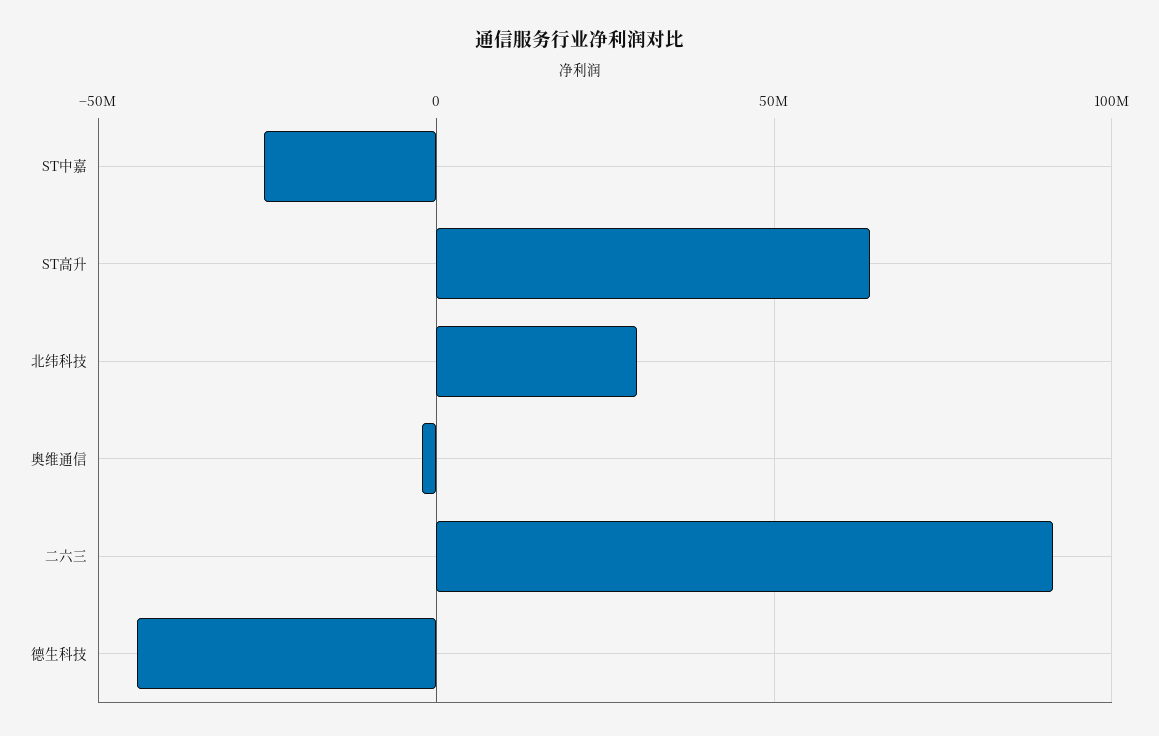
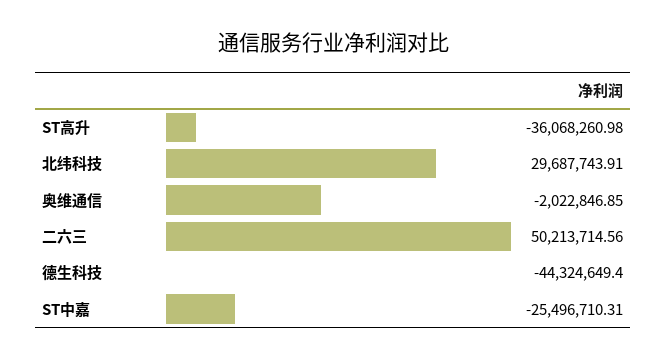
  {
    "ST中嘉": -25496710.31,
-   "ST高升": 65000000,
+   "ST高升": -36068260.98,
    "北纬科技": 29687743.91,
    "奥维通信": -2022846.85,
-   "二六三": 90000000,
+   "二六三": 50213714.56,
    "德生科技": -44324649.4
  }

